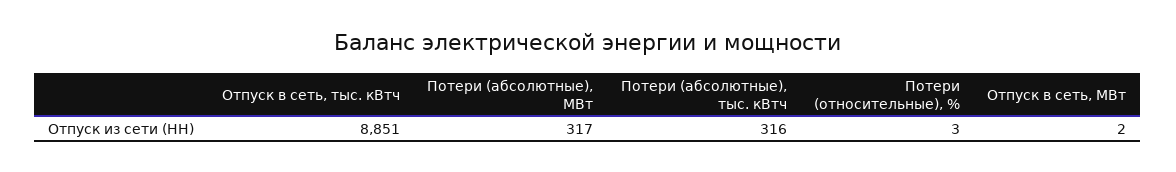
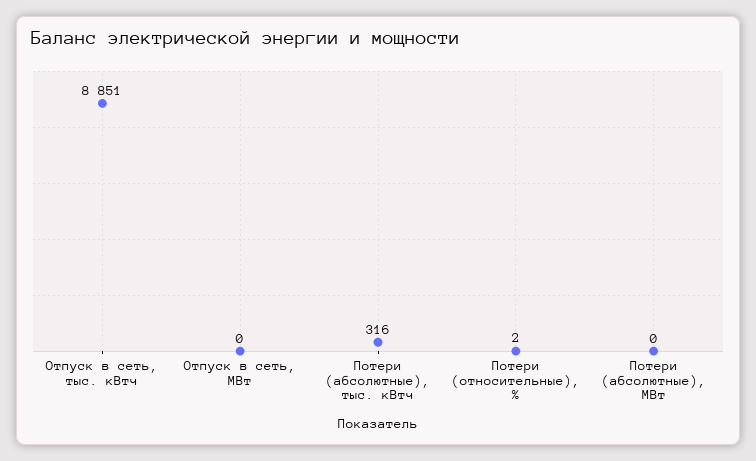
  {
    "Отпуск в сеть, тыс. кВтч": 8851,
-   "Потери (абсолютные), МВт": 317,
+   "Потери (абсолютные), МВт": 0,
    "Потери (абсолютные), тыс. кВтч": 316,
-   "Потери (относительные), %": 3,
+   "Потери (относительные), %": 2,
-   "Отпуск в сеть, МВт": 2
+   "Отпуск в сеть, МВт": 0
  }

